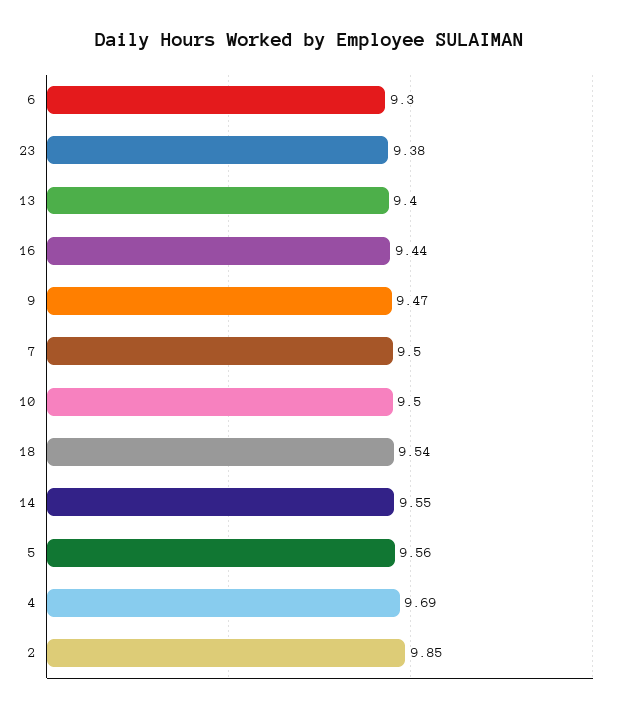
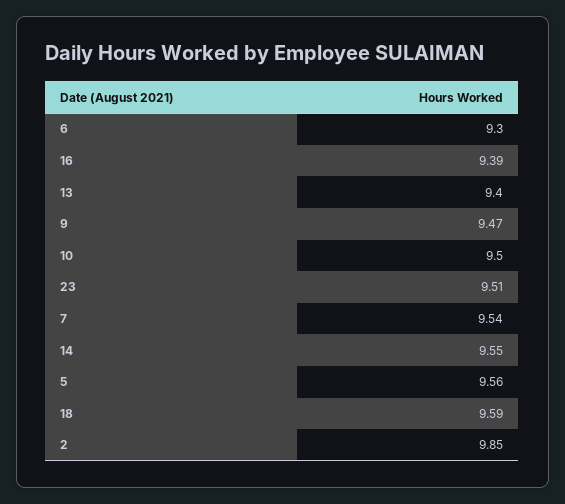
  {
    "6": 9.3,
-   "23": 9.38,
+   "23": 9.51,
    "13": 9.4,
-   "16": 9.44,
+   "16": 9.39,
    "9": 9.47,
-   "7": 9.5,
+   "7": 9.54,
    "10": 9.5,
-   "18": 9.54,
+   "18": 9.59,
    "14": 9.55,
    "5": 9.56,
-   "4": 9.69,
    "2": 9.85
  }

